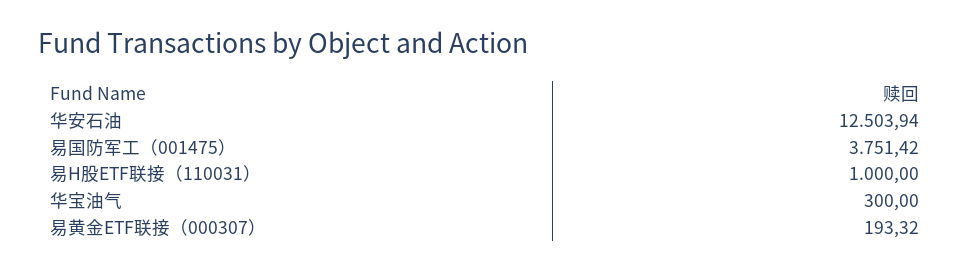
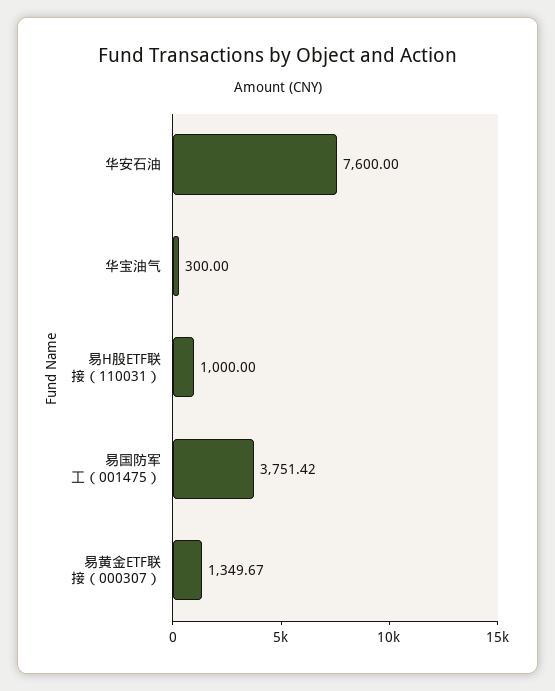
  {
-   "华安石油": 12503.94,
+   "华安石油": 7600,
    "易国防军工（001475）": 3751.42,
    "易H股ETF联接（110031）": 1000,
    "华宝油气": 300,
-   "易黄金ETF联接（000307）": 193.32
+   "易黄金ETF联接（000307）": 1349.67
  }

